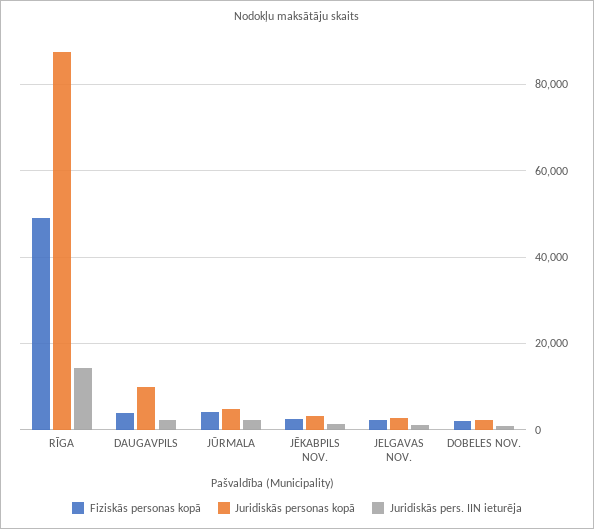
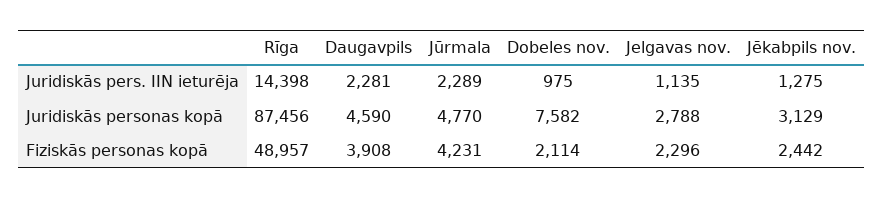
  {
    "Fiziskās personas kopā": {
      "RĪGA": 48957,
      "DAUGAVPILS": 3908,
      "JŪRMALA": 4231,
      "JĒKABPILS NOV.": 2442,
      "JELGAVAS NOV.": 2296,
      "DOBELES NOV.": 2114
    },
    "Juridiskās personas kopā": {
      "RĪGA": 87456,
-     "DAUGAVPILS": 10000,
+     "DAUGAVPILS": 4590,
      "JŪRMALA": 4770,
      "JĒKABPILS NOV.": 3129,
      "JELGAVAS NOV.": 2788,
-     "DOBELES NOV.": 2000
+     "DOBELES NOV.": 7582
    },
    "Juridiskās pers. IIN ieturēja": {
      "RĪGA": 14398,
      "DAUGAVPILS": 2281,
      "JŪRMALA": 2289,
      "JĒKABPILS NOV.": 1275,
      "JELGAVAS NOV.": 1135,
      "DOBELES NOV.": 975
    }
  }

